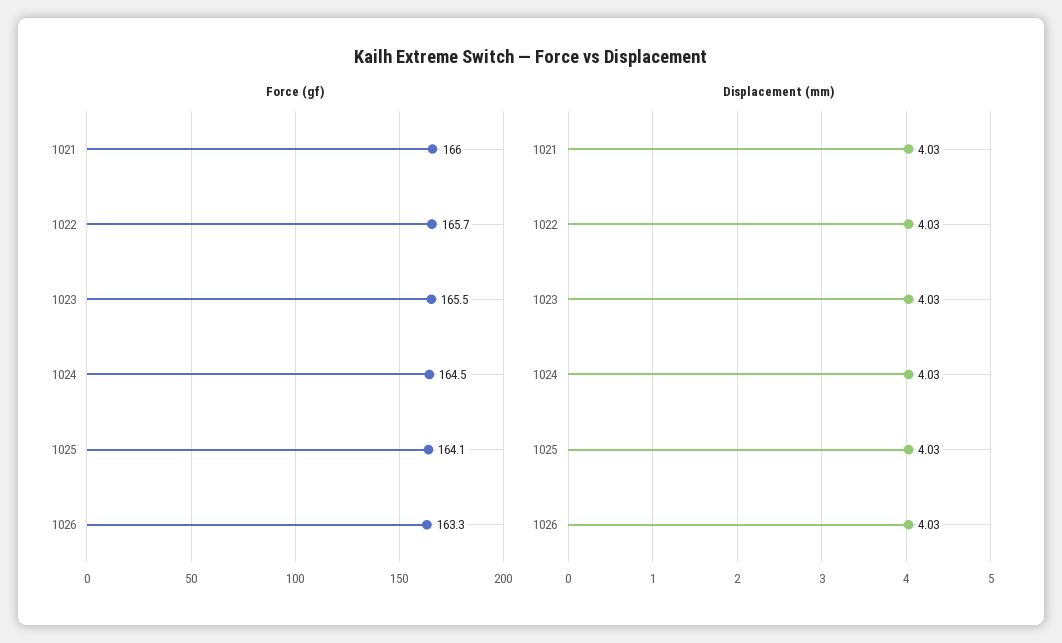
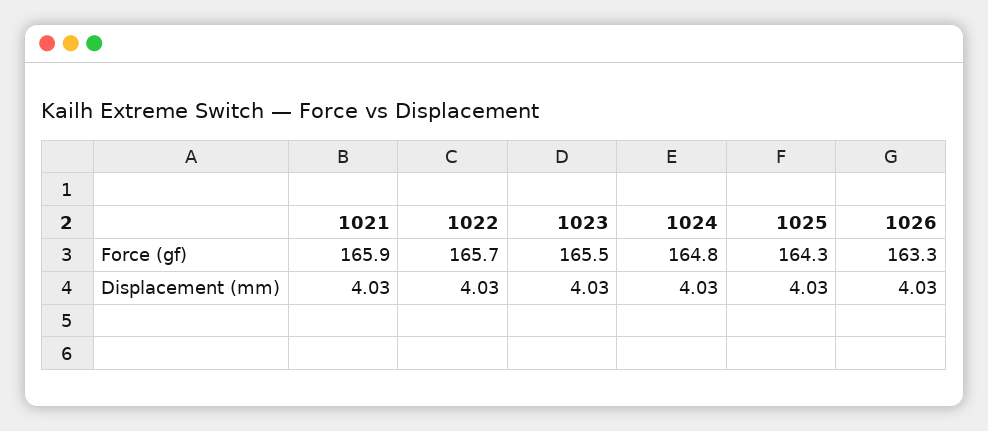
  {
    "Force (gf)": {
-     "1021": 166,
+     "1021": 165.9,
      "1022": 165.7,
      "1023": 165.5,
-     "1024": 164.5,
+     "1024": 164.8,
-     "1025": 164.1,
+     "1025": 164.3,
      "1026": 163.3
    },
    "Displacement (mm)": {
      "1021": 4.03,
      "1022": 4.03,
      "1023": 4.03,
      "1024": 4.03,
      "1025": 4.03,
      "1026": 4.03
    }
  }

